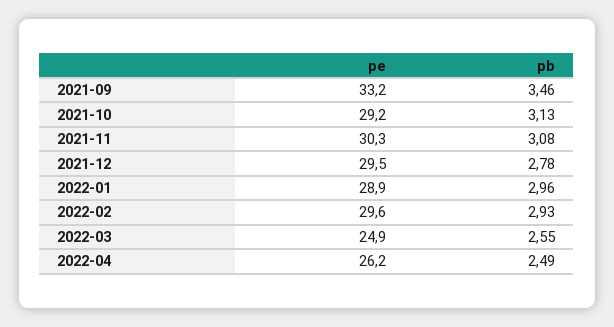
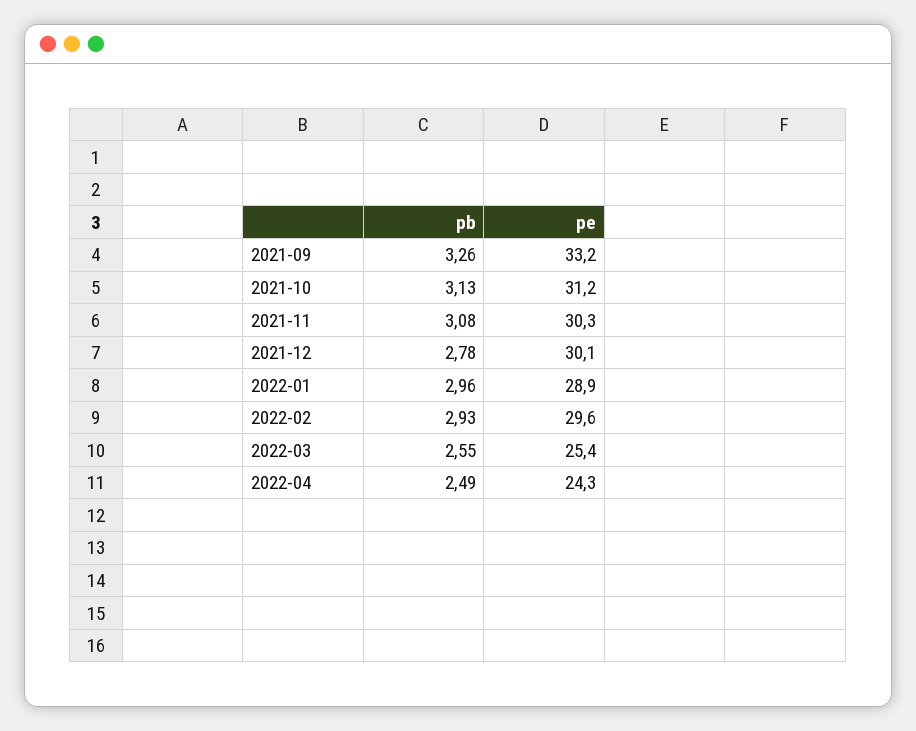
  {
    "pe": {
      "2021-09": 33.2,
-     "2021-10": 29.2,
+     "2021-10": 31.2,
      "2021-11": 30.3,
-     "2021-12": 29.5,
+     "2021-12": 30.1,
      "2022-01": 28.9,
      "2022-02": 29.6,
-     "2022-03": 24.9,
+     "2022-03": 25.4,
-     "2022-04": 26.2
+     "2022-04": 24.3
    },
    "pb": {
-     "2021-09": 3.46,
+     "2021-09": 3.26,
      "2021-10": 3.13,
      "2021-11": 3.08,
      "2021-12": 2.78,
      "2022-01": 2.96,
      "2022-02": 2.93,
      "2022-03": 2.55,
      "2022-04": 2.49
    }
  }

